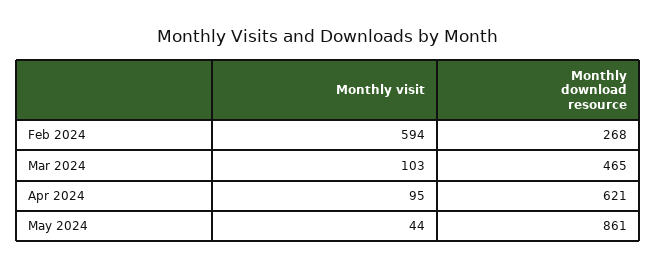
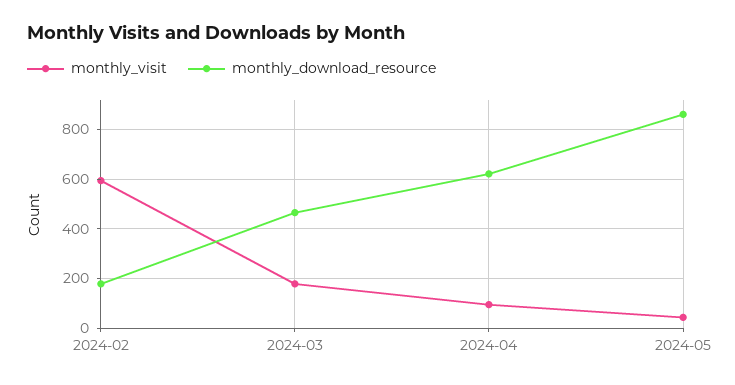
  {
    "Monthly visit": {
      "Feb 2024": 594,
-     "Mar 2024": 103,
+     "Mar 2024": 175,
      "Apr 2024": 95,
      "May 2024": 44
    },
    "Monthly download resource": {
-     "Feb 2024": 268,
+     "Feb 2024": 175,
      "Mar 2024": 465,
      "Apr 2024": 621,
      "May 2024": 861
    }
  }

